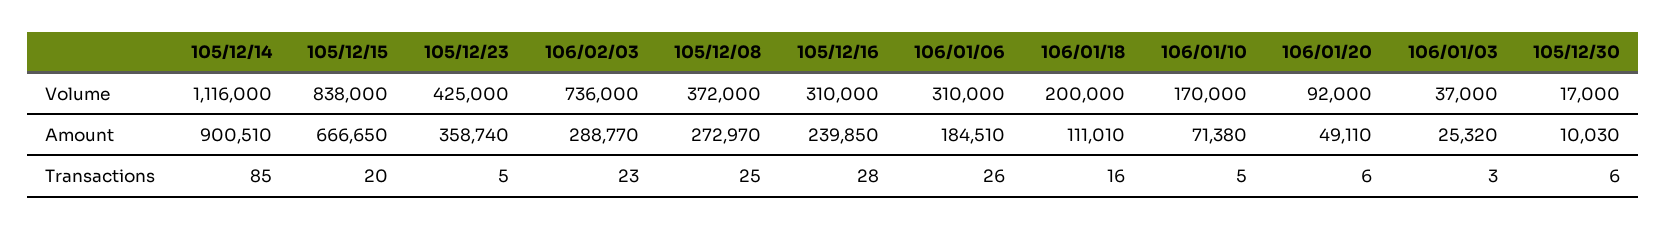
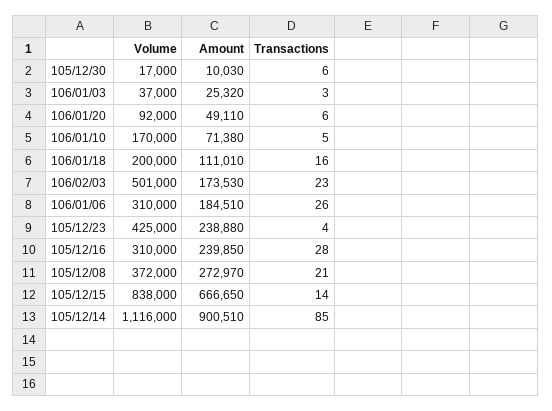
  {
    "105/12/14": {
      "Volume": 1116000,
      "Amount": 900510,
      "Transactions": 85
    },
    "105/12/15": {
      "Volume": 838000,
      "Amount": 666650,
-     "Transactions": 20
+     "Transactions": 14
    },
    "105/12/23": {
      "Volume": 425000,
-     "Amount": 358740,
+     "Amount": 238880,
-     "Transactions": 5
+     "Transactions": 4
    },
    "106/02/03": {
-     "Volume": 736000,
+     "Volume": 501000,
-     "Amount": 288770,
+     "Amount": 173530,
      "Transactions": 23
    },
    "105/12/08": {
      "Volume": 372000,
      "Amount": 272970,
-     "Transactions": 25
+     "Transactions": 21
    },
    "105/12/16": {
      "Volume": 310000,
      "Amount": 239850,
      "Transactions": 28
    },
    "106/01/06": {
      "Volume": 310000,
      "Amount": 184510,
      "Transactions": 26
    },
    "106/01/18": {
      "Volume": 200000,
      "Amount": 111010,
      "Transactions": 16
    },
    "106/01/10": {
      "Volume": 170000,
      "Amount": 71380,
      "Transactions": 5
    },
    "106/01/20": {
      "Volume": 92000,
      "Amount": 49110,
      "Transactions": 6
    },
    "106/01/03": {
      "Volume": 37000,
      "Amount": 25320,
      "Transactions": 3
    },
    "105/12/30": {
      "Volume": 17000,
      "Amount": 10030,
      "Transactions": 6
    }
  }

